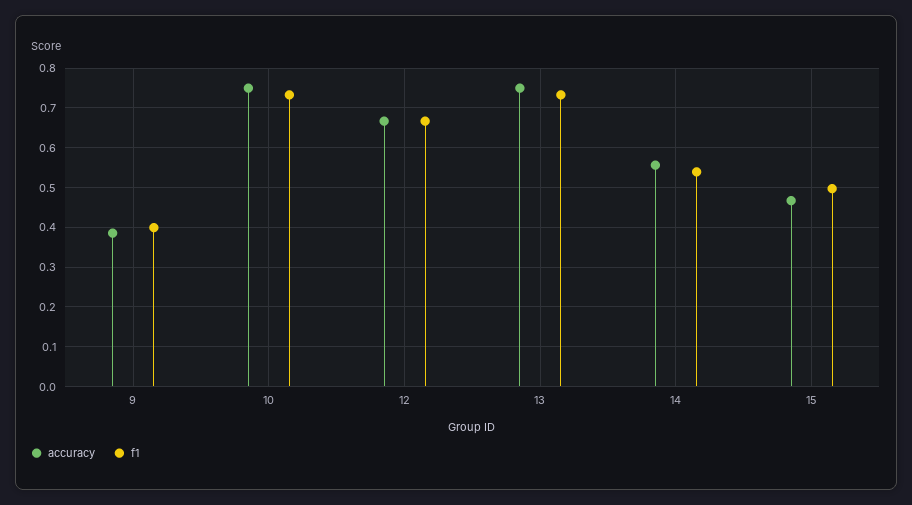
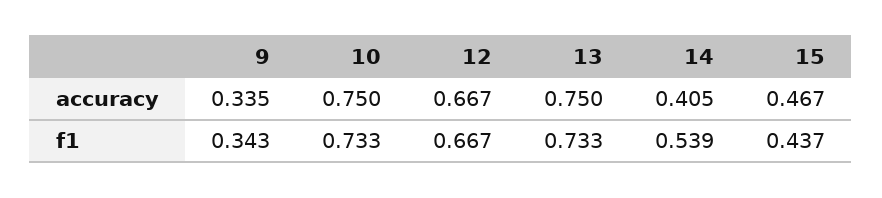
  {
    "accuracy": {
-     "9": 0.38,
+     "9": 0.335,
      "10": 0.75,
      "12": 0.667,
      "13": 0.75,
-     "14": 0.56,
+     "14": 0.405,
      "15": 0.467
    },
    "f1": {
-     "9": 0.4,
+     "9": 0.343,
      "10": 0.733,
      "12": 0.667,
      "13": 0.733,
      "14": 0.539,
-     "15": 0.5
+     "15": 0.437
    }
  }

